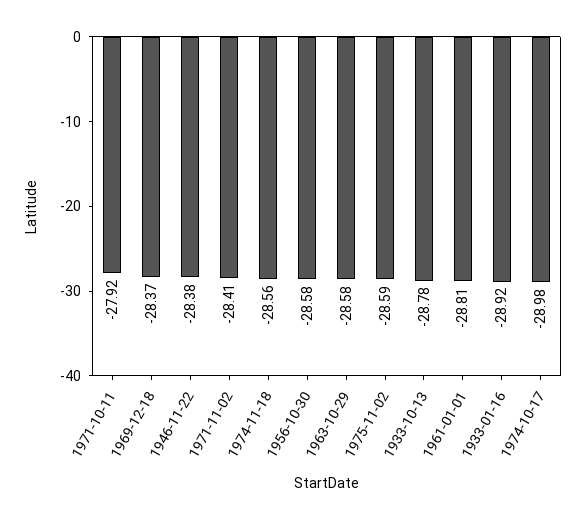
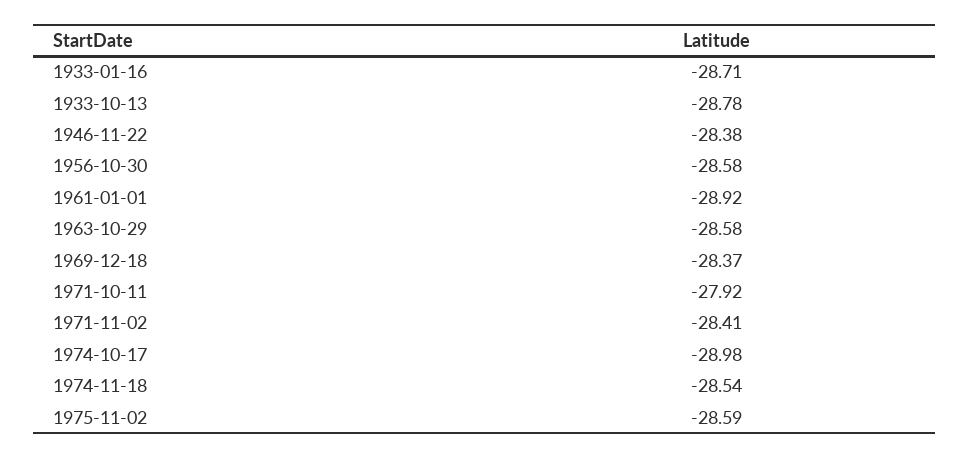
  {
    "1971-10-11": -27.92,
    "1969-12-18": -28.37,
    "1946-11-22": -28.38,
    "1971-11-02": -28.41,
-   "1974-11-18": -28.56,
+   "1974-11-18": -28.54,
    "1956-10-30": -28.58,
    "1963-10-29": -28.58,
    "1975-11-02": -28.59,
    "1933-10-13": -28.78,
-   "1961-01-01": -28.81,
+   "1961-01-01": -28.92,
-   "1933-01-16": -28.92,
+   "1933-01-16": -28.71,
    "1974-10-17": -28.98
  }

